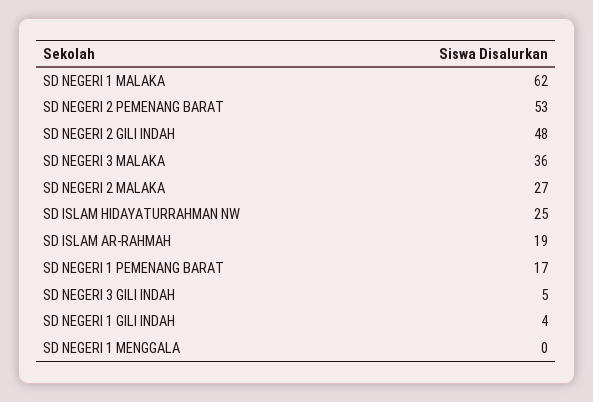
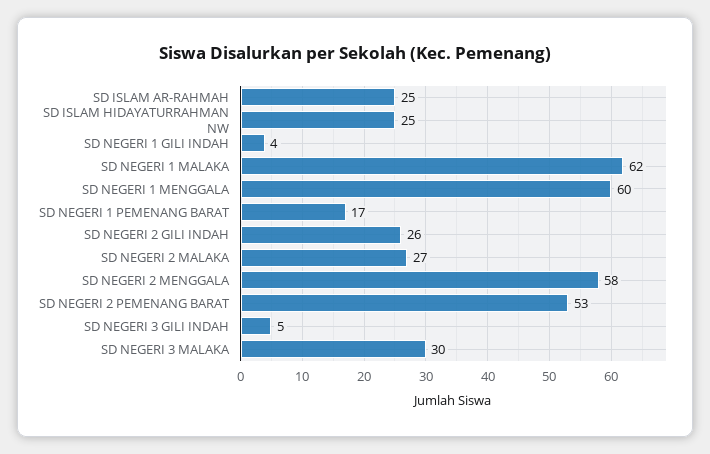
  {
    "SD NEGERI 1 MALAKA": 62,
    "SD NEGERI 2 PEMENANG BARAT": 53,
-   "SD NEGERI 2 GILI INDAH": 48,
+   "SD NEGERI 2 GILI INDAH": 26,
-   "SD NEGERI 3 MALAKA": 36,
+   "SD NEGERI 3 MALAKA": 30,
    "SD NEGERI 2 MALAKA": 27,
    "SD ISLAM HIDAYATURRAHMAN NW": 25,
-   "SD ISLAM AR-RAHMAH": 19,
+   "SD ISLAM AR-RAHMAH": 25,
    "SD NEGERI 1 PEMENANG BARAT": 17,
    "SD NEGERI 3 GILI INDAH": 5,
    "SD NEGERI 1 GILI INDAH": 4,
-   "SD NEGERI 1 MENGGALA": 0
+   "SD NEGERI 1 MENGGALA": 60,
+   "SD NEGERI 2 MENGGALA": 58
  }

